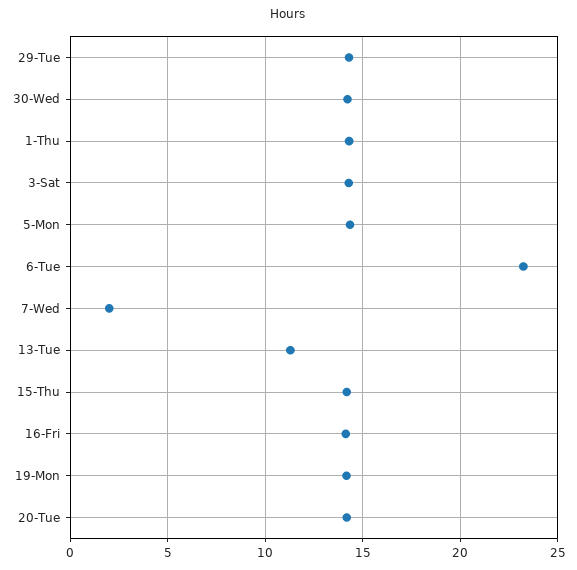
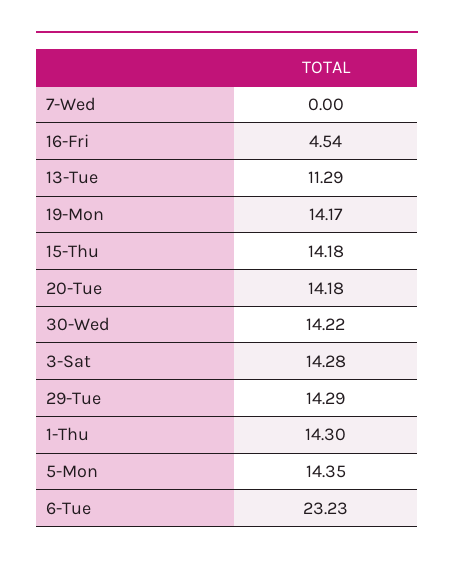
  {
    "29-Tue": 14.29,
    "30-Wed": 14.22,
    "1-Thu": 14.3,
    "3-Sat": 14.28,
    "5-Mon": 14.35,
    "6-Tue": 23.23,
-   "7-Wed": 2,
+   "7-Wed": 0,
    "13-Tue": 11.29,
    "15-Thu": 14.18,
-   "16-Fri": 14,
+   "16-Fri": 4.54,
    "19-Mon": 14.17,
    "20-Tue": 14.18
  }

